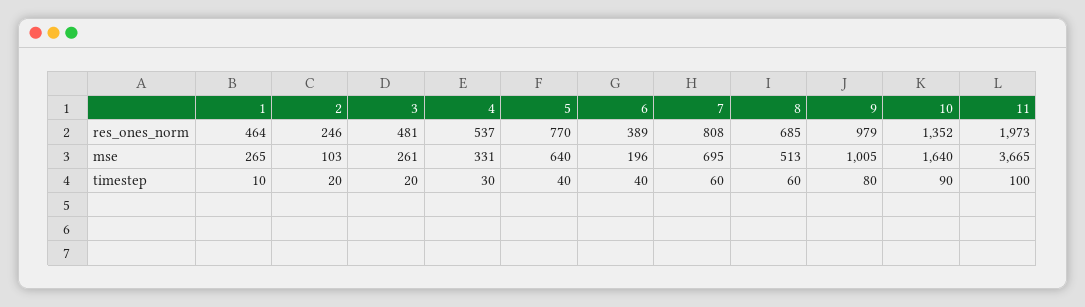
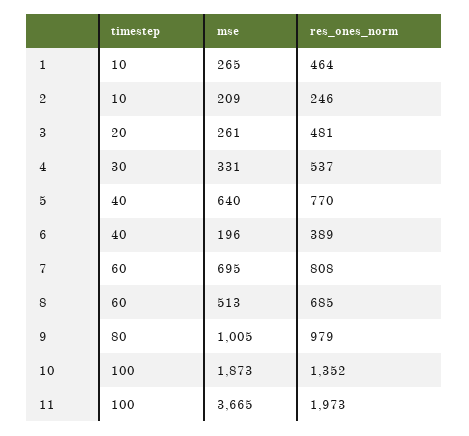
  {
    "1": {
      "res_ones_norm": 464,
      "mse": 265,
      "timestep": 10
    },
    "2": {
      "res_ones_norm": 246,
-     "mse": 103,
+     "mse": 209,
-     "timestep": 20
+     "timestep": 10
    },
    "3": {
      "res_ones_norm": 481,
      "mse": 261,
      "timestep": 20
    },
    "4": {
      "res_ones_norm": 537,
      "mse": 331,
      "timestep": 30
    },
    "5": {
      "res_ones_norm": 770,
      "mse": 640,
      "timestep": 40
    },
    "6": {
      "res_ones_norm": 389,
      "mse": 196,
      "timestep": 40
    },
    "7": {
      "res_ones_norm": 808,
      "mse": 695,
      "timestep": 60
    },
    "8": {
      "res_ones_norm": 685,
      "mse": 513,
      "timestep": 60
    },
    "9": {
      "res_ones_norm": 979,
      "mse": 1005,
      "timestep": 80
    },
    "10": {
      "res_ones_norm": 1352,
-     "mse": 1640,
+     "mse": 1873,
-     "timestep": 90
+     "timestep": 100
    },
    "11": {
      "res_ones_norm": 1973,
      "mse": 3665,
      "timestep": 100
    }
  }

